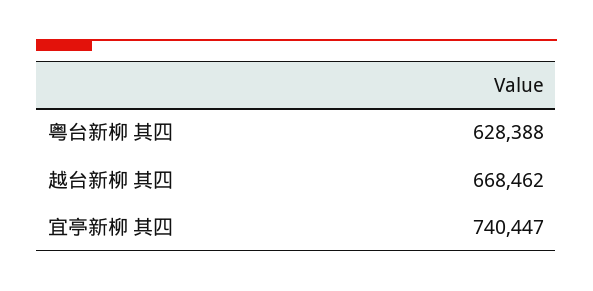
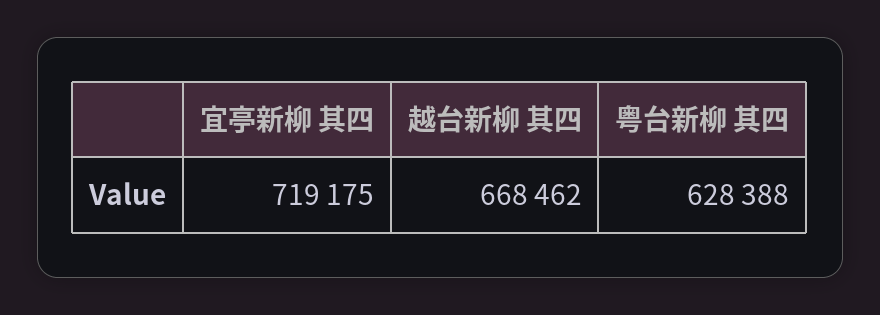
  {
    "粤台新柳 其四": 628388,
    "越台新柳 其四": 668462,
-   "宜亭新柳 其四": 740447
+   "宜亭新柳 其四": 719175
  }

